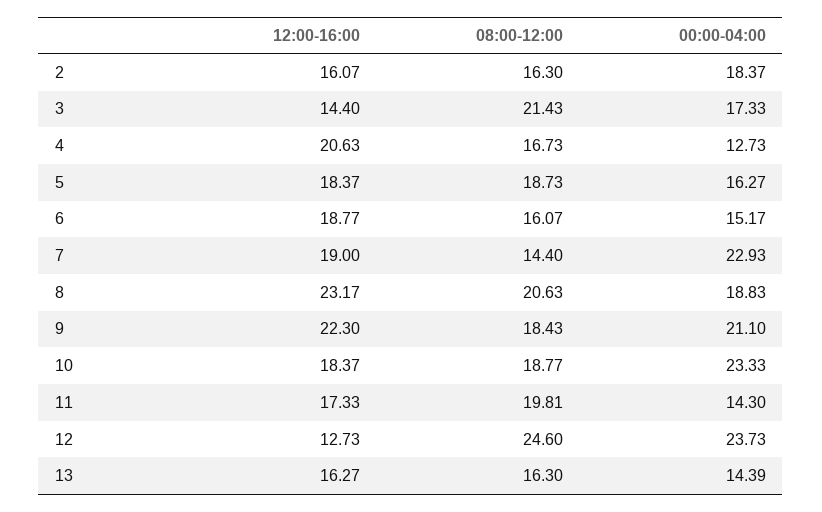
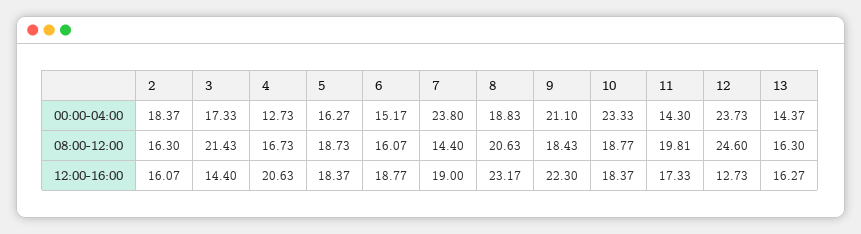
  {
    "12:00-16:00": {
      "2": 16.07,
      "3": 14.4,
      "4": 20.63,
      "5": 18.37,
      "6": 18.77,
      "7": 19,
      "8": 23.17,
      "9": 22.3,
      "10": 18.37,
      "11": 17.33,
      "12": 12.73,
      "13": 16.27
    },
    "08:00-12:00": {
      "2": 16.3,
      "3": 21.43,
      "4": 16.73,
      "5": 18.73,
      "6": 16.07,
      "7": 14.4,
      "8": 20.63,
      "9": 18.43,
      "10": 18.77,
      "11": 19.81,
      "12": 24.6,
      "13": 16.3
    },
    "00:00-04:00": {
      "2": 18.37,
      "3": 17.33,
      "4": 12.73,
      "5": 16.27,
      "6": 15.17,
-     "7": 22.93,
+     "7": 23.8,
      "8": 18.83,
      "9": 21.1,
      "10": 23.33,
      "11": 14.3,
      "12": 23.73,
-     "13": 14.39
+     "13": 14.37
    }
  }

